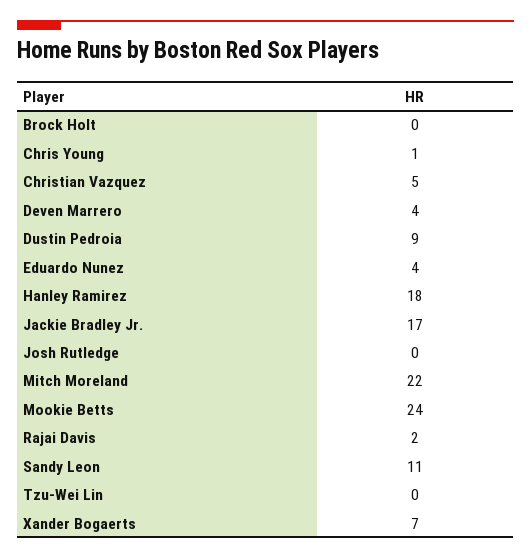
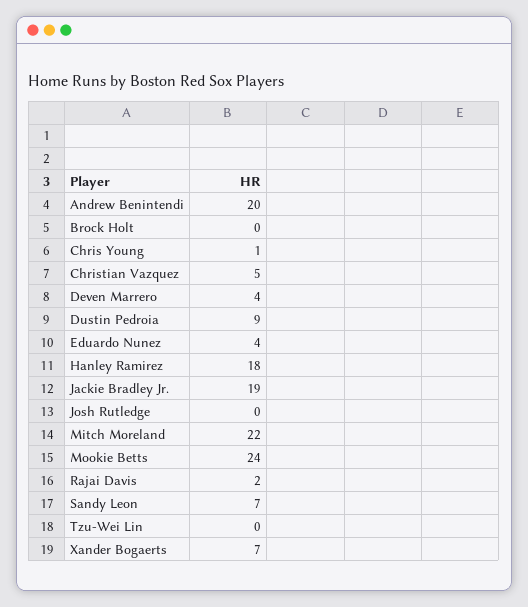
  {
    "Brock Holt": 0,
    "Chris Young": 1,
    "Christian Vazquez": 5,
    "Deven Marrero": 4,
    "Dustin Pedroia": 9,
    "Eduardo Nunez": 4,
    "Hanley Ramirez": 18,
-   "Jackie Bradley Jr.": 17,
+   "Jackie Bradley Jr.": 19,
    "Josh Rutledge": 0,
    "Mitch Moreland": 22,
    "Mookie Betts": 24,
    "Rajai Davis": 2,
-   "Sandy Leon": 11,
+   "Sandy Leon": 7,
    "Tzu-Wei Lin": 0,
-   "Xander Bogaerts": 7
+   "Xander Bogaerts": 7,
+   "Andrew Benintendi": 20
  }

